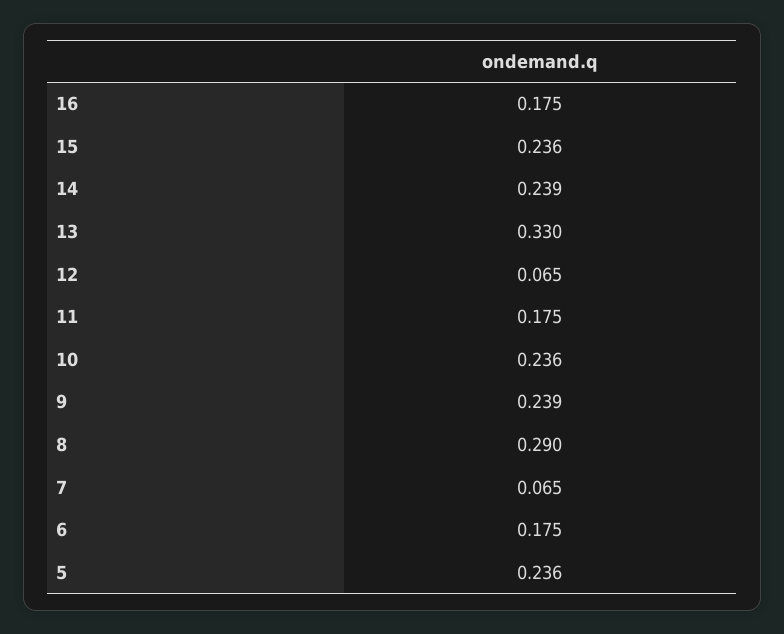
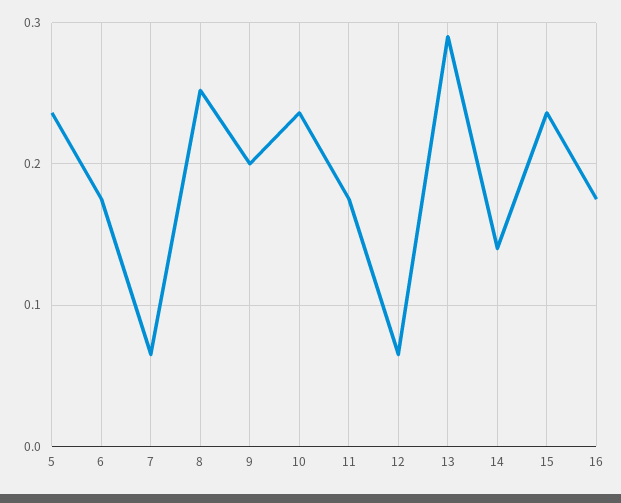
  {
    "16": 0.175,
    "15": 0.236,
-   "14": 0.239,
+   "14": 0.14,
-   "13": 0.33,
+   "13": 0.29,
    "12": 0.065,
    "11": 0.175,
    "10": 0.236,
-   "9": 0.239,
+   "9": 0.2,
-   "8": 0.29,
+   "8": 0.25,
    "7": 0.065,
    "6": 0.175,
    "5": 0.236
  }

